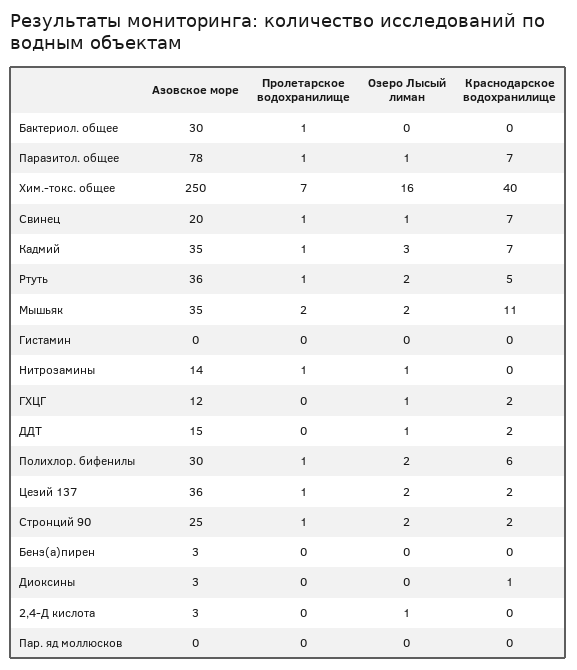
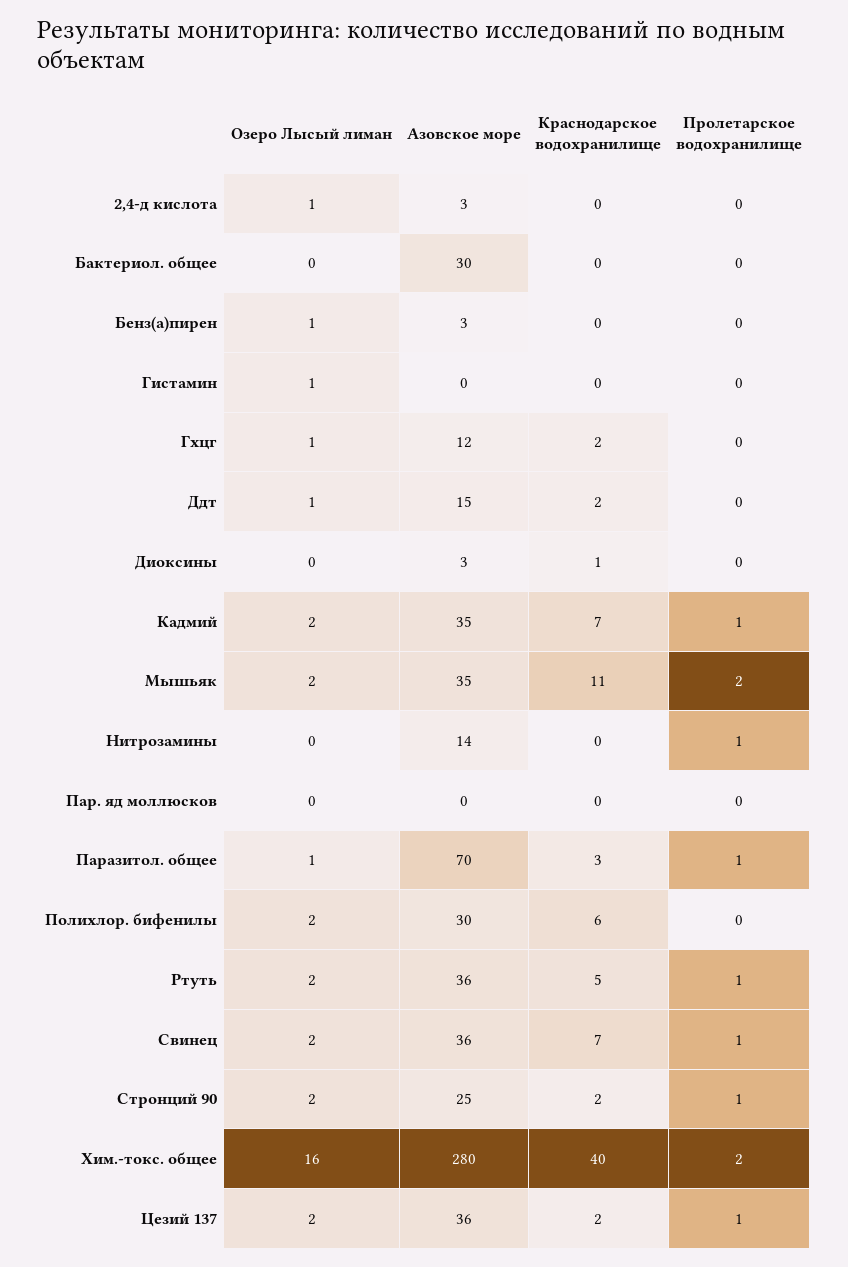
  {
    "Азовское море": {
      "Бактериол. общее": 30,
-     "Паразитол. общее": 78,
+     "Паразитол. общее": 70,
-     "Хим.-токс. общее": 250,
+     "Хим.-токс. общее": 280,
-     "Свинец": 20,
+     "Свинец": 36,
      "Кадмий": 35,
      "Ртуть": 36,
      "Мышьяк": 35,
      "Гистамин": 0,
      "Нитрозамины": 14,
      "ГХЦГ": 12,
      "ДДТ": 15,
      "Полихлор. бифенилы": 30,
      "Цезий 137": 36,
      "Стронций 90": 25,
      "Бенз(а)пирен": 3,
      "Диоксины": 3,
      "2,4-Д кислота": 3,
      "Пар. яд моллюсков": 0
    },
    "Пролетарское водохранилище": {
-     "Бактериол. общее": 1,
+     "Бактериол. общее": 0,
      "Паразитол. общее": 1,
-     "Хим.-токс. общее": 7,
+     "Хим.-токс. общее": 2,
      "Свинец": 1,
      "Кадмий": 1,
      "Ртуть": 1,
      "Мышьяк": 2,
      "Гистамин": 0,
      "Нитрозамины": 1,
      "ГХЦГ": 0,
      "ДДТ": 0,
-     "Полихлор. бифенилы": 1,
+     "Полихлор. бифенилы": 0,
      "Цезий 137": 1,
      "Стронций 90": 1,
      "Бенз(а)пирен": 0,
      "Диоксины": 0,
      "2,4-Д кислота": 0,
      "Пар. яд моллюсков": 0
    },
    "Озеро Лысый лиман": {
      "Бактериол. общее": 0,
      "Паразитол. общее": 1,
      "Хим.-токс. общее": 16,
-     "Свинец": 1,
+     "Свинец": 2,
-     "Кадмий": 3,
+     "Кадмий": 2,
      "Ртуть": 2,
      "Мышьяк": 2,
-     "Гистамин": 0,
+     "Гистамин": 1,
-     "Нитрозамины": 1,
+     "Нитрозамины": 0,
      "ГХЦГ": 1,
      "ДДТ": 1,
      "Полихлор. бифенилы": 2,
      "Цезий 137": 2,
      "Стронций 90": 2,
-     "Бенз(а)пирен": 0,
+     "Бенз(а)пирен": 1,
      "Диоксины": 0,
      "2,4-Д кислота": 1,
      "Пар. яд моллюсков": 0
    },
    "Краснодарское водохранилище": {
      "Бактериол. общее": 0,
-     "Паразитол. общее": 7,
+     "Паразитол. общее": 3,
      "Хим.-токс. общее": 40,
      "Свинец": 7,
      "Кадмий": 7,
      "Ртуть": 5,
      "Мышьяк": 11,
      "Гистамин": 0,
      "Нитрозамины": 0,
      "ГХЦГ": 2,
      "ДДТ": 2,
      "Полихлор. бифенилы": 6,
      "Цезий 137": 2,
      "Стронций 90": 2,
      "Бенз(а)пирен": 0,
      "Диоксины": 1,
      "2,4-Д кислота": 0,
      "Пар. яд моллюсков": 0
    }
  }

